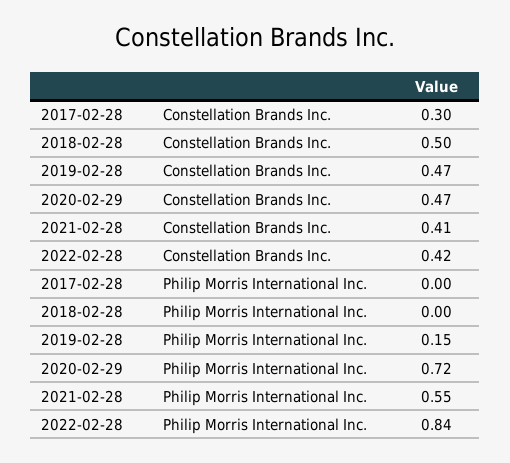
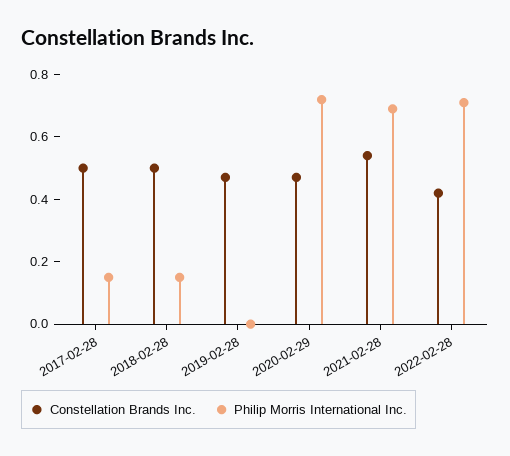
  {
    "Constellation Brands Inc.": {
-     "2017-02-28": 0.3,
+     "2017-02-28": 0.5,
      "2018-02-28": 0.5,
      "2019-02-28": 0.47,
      "2020-02-29": 0.47,
-     "2021-02-28": 0.41,
+     "2021-02-28": 0.55,
      "2022-02-28": 0.42
    },
    "Philip Morris International Inc.": {
-     "2017-02-28": 0,
+     "2017-02-28": 0.15,
-     "2018-02-28": 0,
+     "2018-02-28": 0.15,
-     "2019-02-28": 0.15,
+     "2019-02-28": 0,
      "2020-02-29": 0.72,
-     "2021-02-28": 0.55,
+     "2021-02-28": 0.7,
-     "2022-02-28": 0.84
+     "2022-02-28": 0.7
    }
  }

